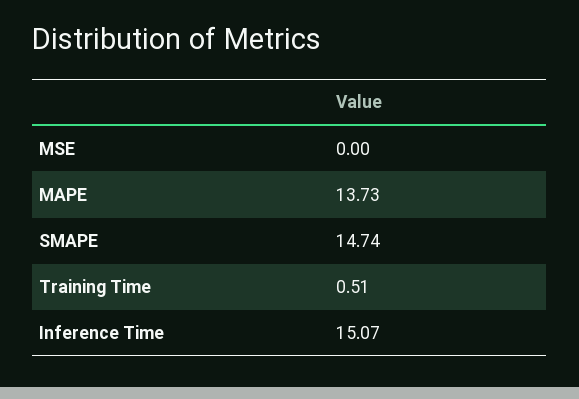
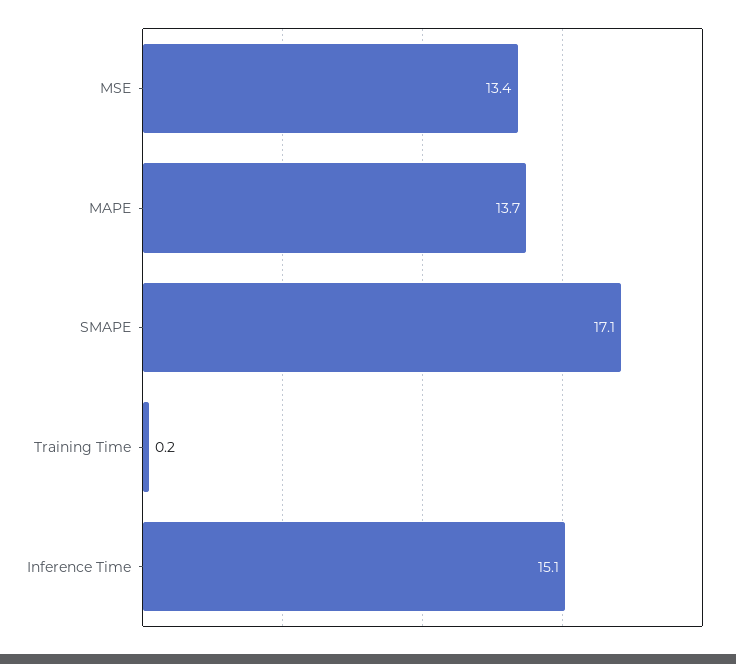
  {
-   "MSE": 0,
+   "MSE": 13.4,
    "MAPE": 13.73,
-   "SMAPE": 14.74,
+   "SMAPE": 17.1,
-   "Training Time": 0.51,
+   "Training Time": 0.2,
    "Inference Time": 15.07
  }

